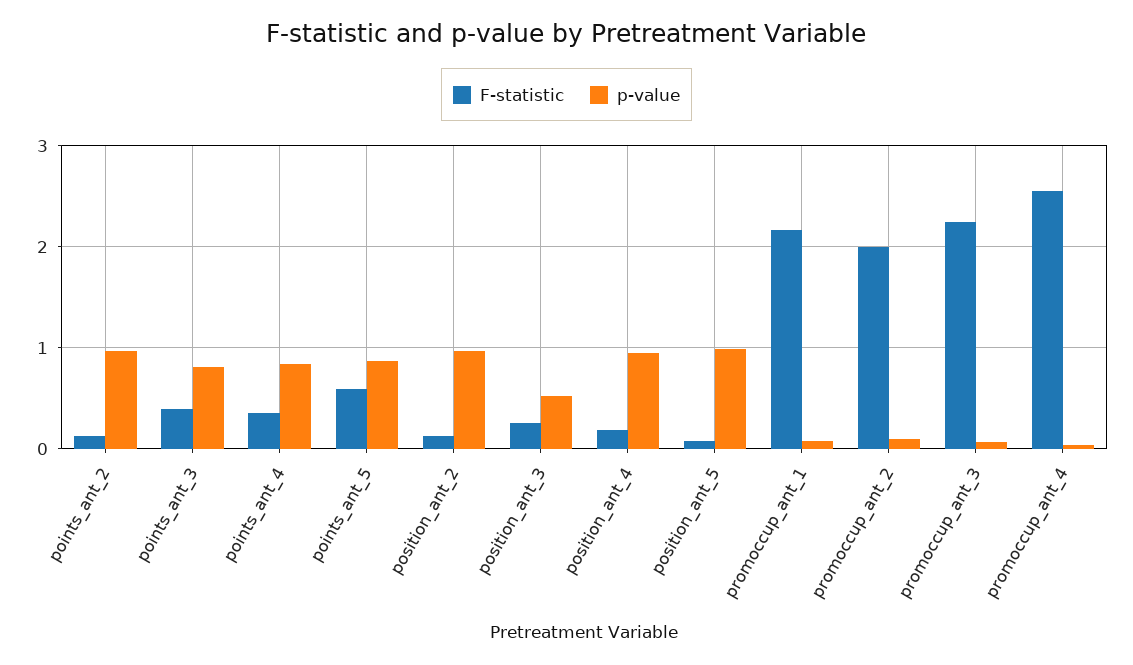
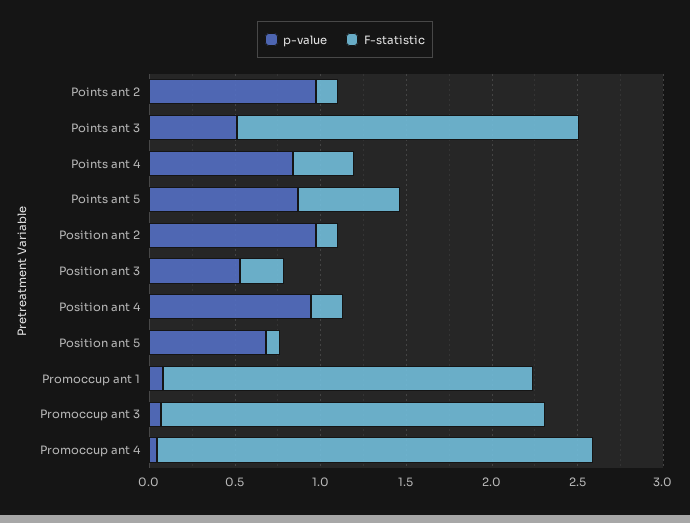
  {
    "F-statistic": {
      "points_ant_2": 0.1,
-     "points_ant_3": 0.4,
+     "points_ant_3": 2,
      "points_ant_4": 0.4,
      "points_ant_5": 0.6,
      "position_ant_2": 0.1,
      "position_ant_3": 0.3,
      "position_ant_4": 0.2,
      "position_ant_5": 0.1,
      "promoccup_ant_1": 2.2,
-     "promoccup_ant_2": 2,
      "promoccup_ant_3": 2.2,
      "promoccup_ant_4": 2.5
    },
    "p-value": {
      "points_ant_2": 1,
-     "points_ant_3": 0.8,
+     "points_ant_3": 0.5,
      "points_ant_4": 0.8,
      "points_ant_5": 0.9,
      "position_ant_2": 1,
      "position_ant_3": 0.5,
      "position_ant_4": 0.9,
-     "position_ant_5": 1,
+     "position_ant_5": 0.7,
      "promoccup_ant_1": 0.1,
-     "promoccup_ant_2": 0.1,
      "promoccup_ant_3": 0.1,
      "promoccup_ant_4": 0
    }
  }

